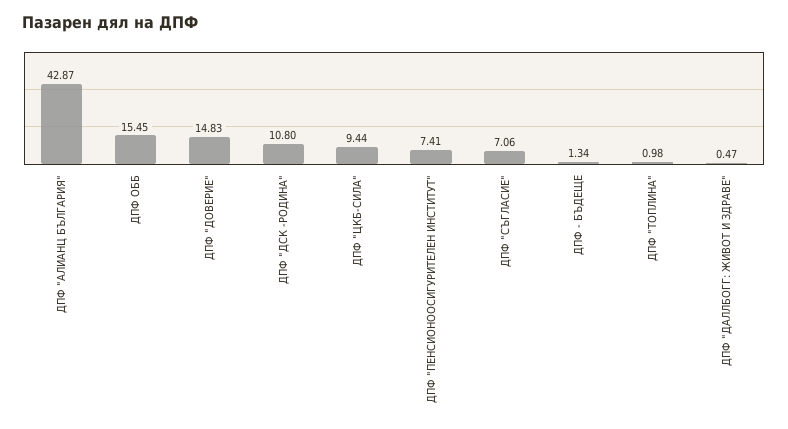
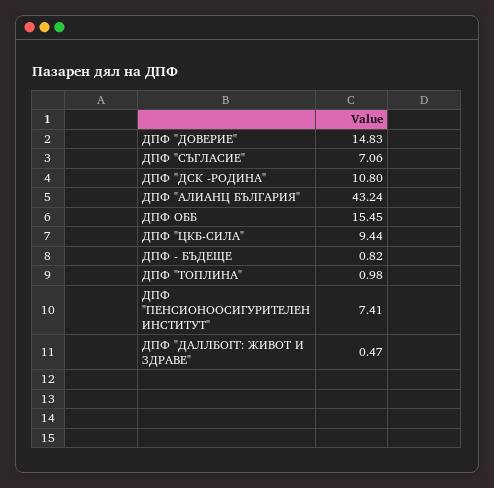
  {
-   "ДПФ \"АЛИАНЦ БЪЛГАРИЯ\"": 42.87,
+   "ДПФ \"АЛИАНЦ БЪЛГАРИЯ\"": 43.24,
    "ДПФ ОББ": 15.45,
    "ДПФ \"ДОВЕРИЕ\"": 14.83,
    "ДПФ \"ДСК -РОДИНА\"": 10.8,
    "ДПФ \"ЦКБ-СИЛА\"": 9.44,
    "ДПФ \"ПЕНСИОНООСИГУРИТЕЛЕН ИНСТИТУТ\"": 7.41,
    "ДПФ \"СЪГЛАСИЕ\"": 7.06,
-   "ДПФ - БЪДЕЩЕ": 1.34,
+   "ДПФ - БЪДЕЩЕ": 0.82,
    "ДПФ \"ТОПЛИНА\"": 0.98,
    "ДПФ \"ДАЛЛБОГГ: ЖИВОТ И ЗДРАВЕ\"": 0.47
  }

